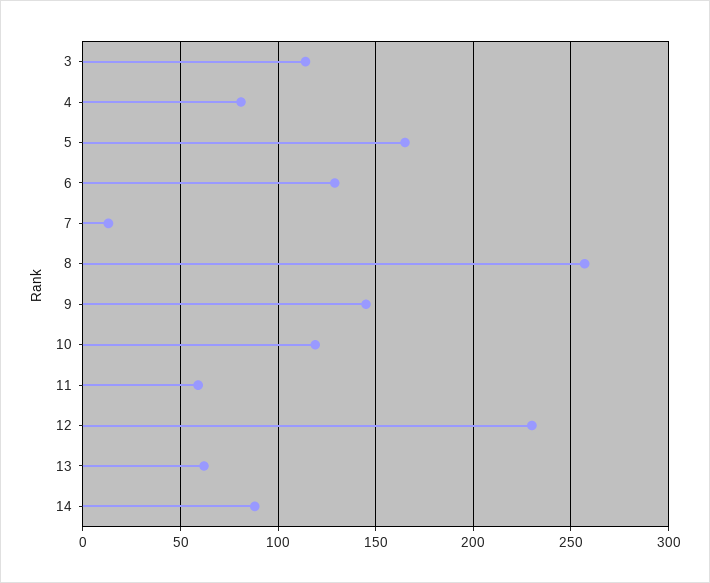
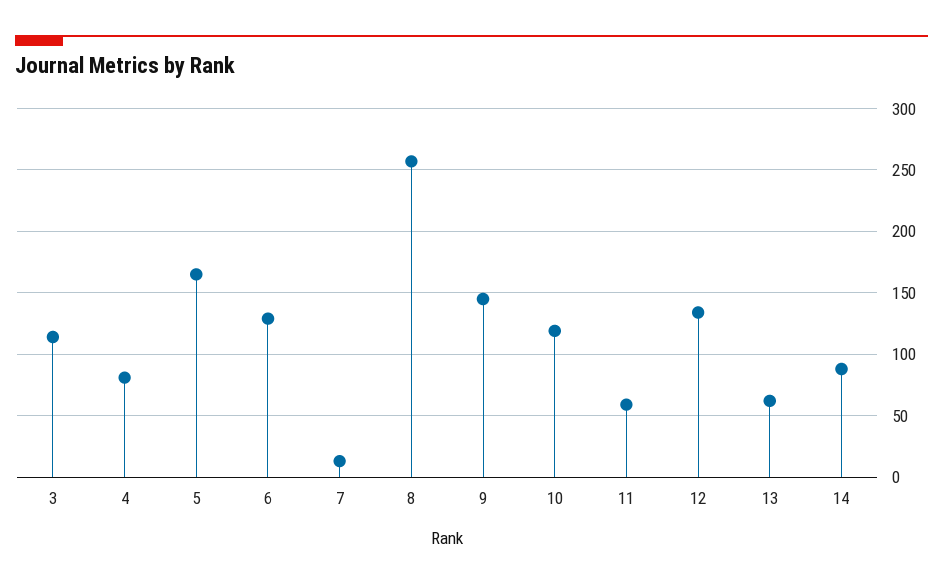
  {
    "3": 115,
    "4": 80,
    "5": 165,
    "6": 130,
    "7": 15,
    "8": 255,
    "9": 145,
    "10": 120,
    "11": 60,
-   "12": 230,
+   "12": 135,
    "13": 60,
    "14": 90
  }

